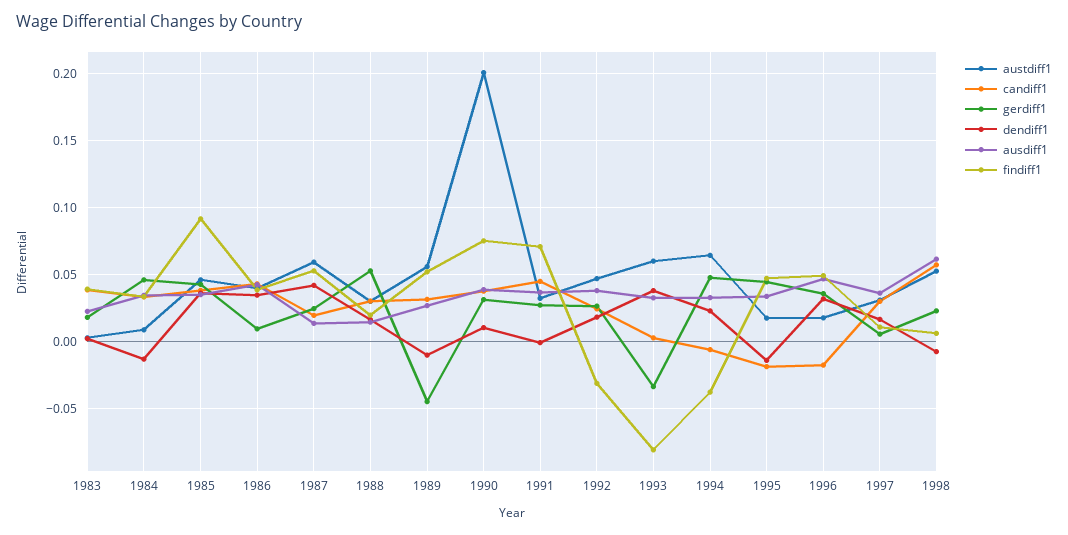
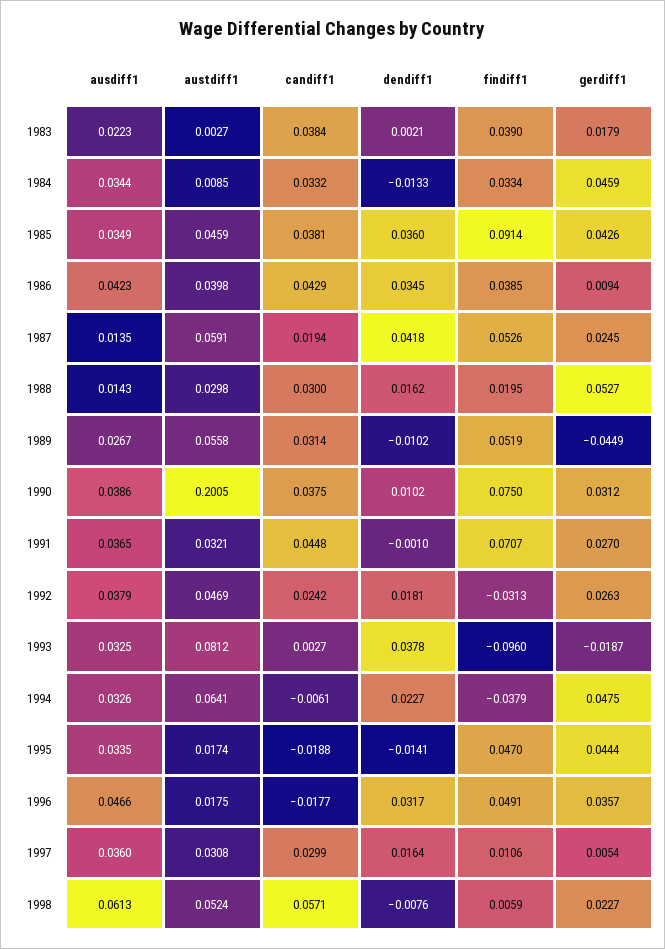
  {
    "austdiff1": {
      "1983": 0.0027,
      "1984": 0.0085,
      "1985": 0.0459,
      "1986": 0.0398,
      "1987": 0.0591,
      "1988": 0.0298,
      "1989": 0.0558,
      "1990": 0.2005,
      "1991": 0.0321,
      "1992": 0.0469,
-     "1993": 0.06,
+     "1993": 0.0812,
      "1994": 0.0641,
      "1995": 0.0174,
      "1996": 0.0175,
      "1997": 0.0308,
      "1998": 0.0524
    },
    "candiff1": {
      "1983": 0.0384,
      "1984": 0.0332,
      "1985": 0.0381,
      "1986": 0.0429,
      "1987": 0.0194,
      "1988": 0.03,
      "1989": 0.0314,
      "1990": 0.0375,
      "1991": 0.0448,
      "1992": 0.0242,
      "1993": 0.0027,
      "1994": -0.0061,
      "1995": -0.0188,
      "1996": -0.0177,
      "1997": 0.0299,
      "1998": 0.0571
    },
    "gerdiff1": {
      "1983": 0.0179,
      "1984": 0.0459,
      "1985": 0.0426,
      "1986": 0.0094,
      "1987": 0.0245,
      "1988": 0.0527,
      "1989": -0.0449,
      "1990": 0.0312,
      "1991": 0.027,
      "1992": 0.0263,
-     "1993": -0.035,
+     "1993": -0.0187,
      "1994": 0.0475,
      "1995": 0.0444,
      "1996": 0.0357,
      "1997": 0.0054,
      "1998": 0.0227
    },
    "dendiff1": {
      "1983": 0.0021,
      "1984": -0.0133,
      "1985": 0.036,
      "1986": 0.0345,
      "1987": 0.0418,
      "1988": 0.0162,
      "1989": -0.0102,
      "1990": 0.0102,
      "1991": -0.001,
      "1992": 0.0181,
      "1993": 0.0378,
      "1994": 0.0227,
      "1995": -0.0141,
      "1996": 0.0317,
      "1997": 0.0164,
      "1998": -0.0076
    },
    "ausdiff1": {
      "1983": 0.0223,
      "1984": 0.0344,
      "1985": 0.0349,
      "1986": 0.0423,
      "1987": 0.0135,
      "1988": 0.0143,
      "1989": 0.0267,
      "1990": 0.0386,
      "1991": 0.0365,
      "1992": 0.0379,
      "1993": 0.0325,
      "1994": 0.0326,
      "1995": 0.0335,
      "1996": 0.0466,
      "1997": 0.036,
      "1998": 0.0613
    },
    "findiff1": {
      "1983": 0.039,
      "1984": 0.0334,
      "1985": 0.0914,
      "1986": 0.0385,
      "1987": 0.0526,
      "1988": 0.0195,
      "1989": 0.0519,
      "1990": 0.075,
      "1991": 0.0707,
      "1992": -0.0313,
-     "1993": -0.08,
+     "1993": -0.096,
      "1994": -0.0379,
      "1995": 0.047,
      "1996": 0.0491,
      "1997": 0.0106,
      "1998": 0.0059
    }
  }

